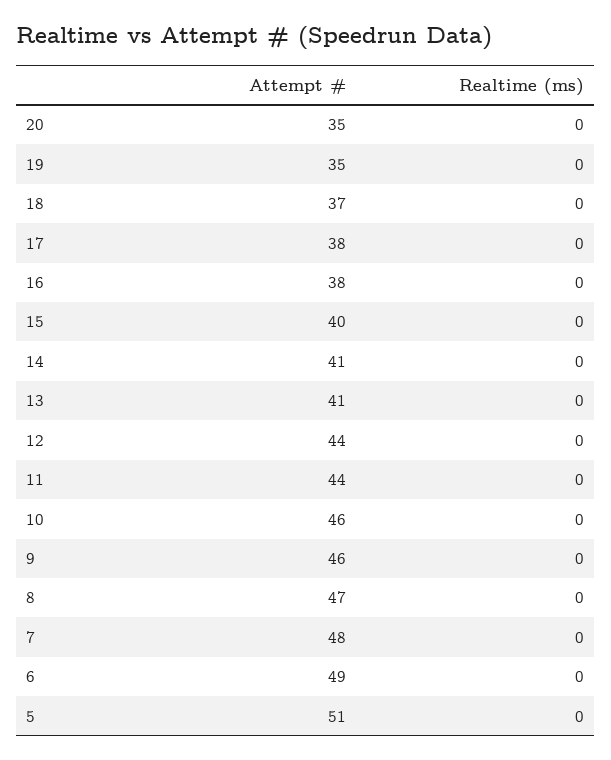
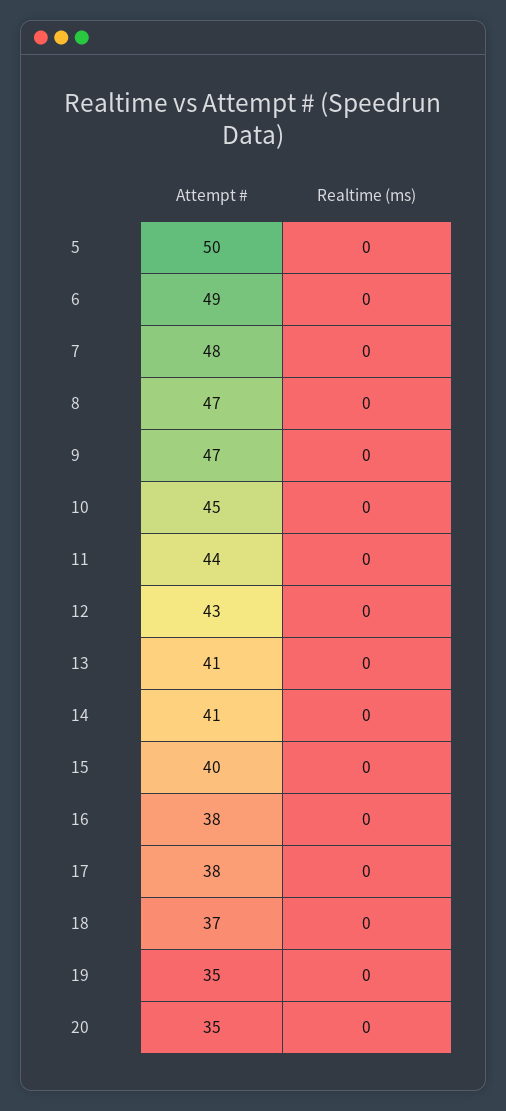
  {
    "Attempt #": {
      "20": 35,
      "19": 35,
      "18": 37,
      "17": 38,
      "16": 38,
      "15": 40,
      "14": 41,
      "13": 41,
-     "12": 44,
+     "12": 43,
      "11": 44,
-     "10": 46,
+     "10": 45,
-     "9": 46,
+     "9": 47,
      "8": 47,
      "7": 48,
      "6": 49,
-     "5": 51
+     "5": 50
    },
    "Realtime (ms)": {
      "20": 0,
      "19": 0,
      "18": 0,
      "17": 0,
      "16": 0,
      "15": 0,
      "14": 0,
      "13": 0,
      "12": 0,
      "11": 0,
      "10": 0,
      "9": 0,
      "8": 0,
      "7": 0,
      "6": 0,
      "5": 0
    }
  }

